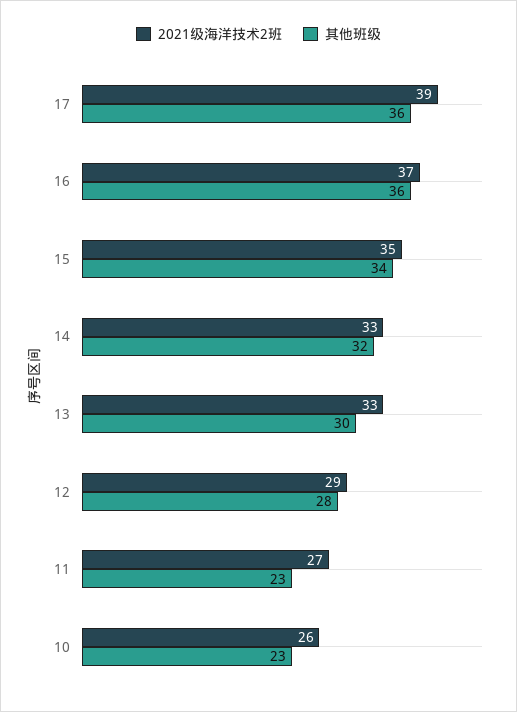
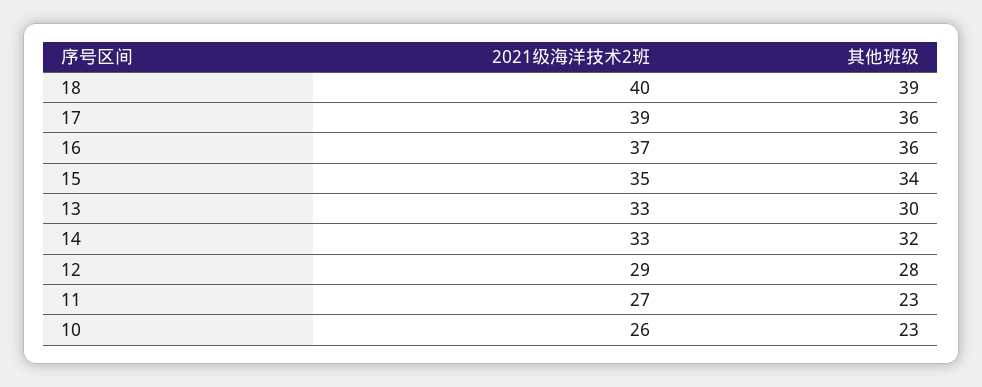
  {
    "2021级海洋技术2班": {
      "17": 39,
      "16": 37,
      "15": 35,
      "14": 33,
      "13": 33,
      "12": 29,
      "11": 27,
-     "10": 26
+     "10": 26,
+     "18": 40
    },
    "其他班级": {
      "17": 36,
      "16": 36,
      "15": 34,
      "14": 32,
      "13": 30,
      "12": 28,
      "11": 23,
-     "10": 23
+     "10": 23,
+     "18": 39
    }
  }

